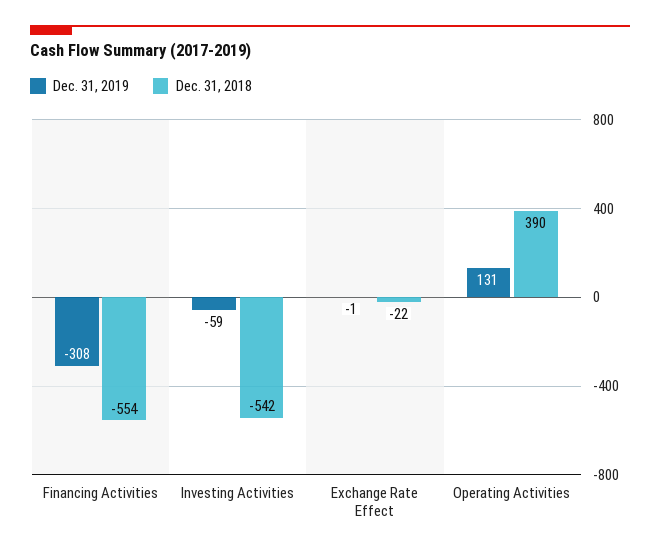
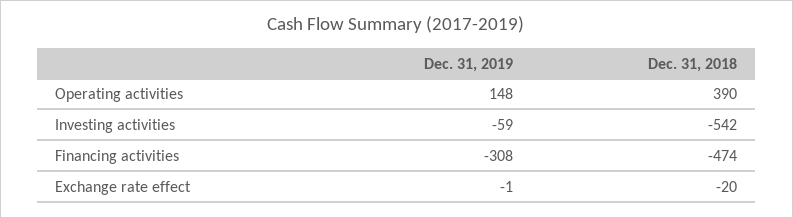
  {
    "Dec. 31, 2019": {
      "Financing Activities": -308,
      "Investing Activities": -59,
      "Exchange Rate Effect": -1,
-     "Operating Activities": 131
+     "Operating Activities": 148
    },
    "Dec. 31, 2018": {
-     "Financing Activities": -554,
+     "Financing Activities": -474,
      "Investing Activities": -542,
-     "Exchange Rate Effect": -22,
+     "Exchange Rate Effect": -20,
      "Operating Activities": 390
    }
  }

